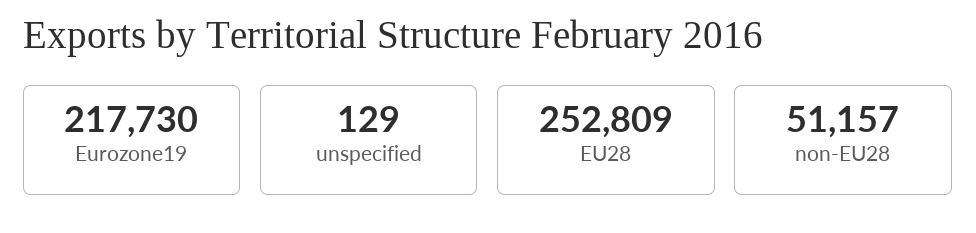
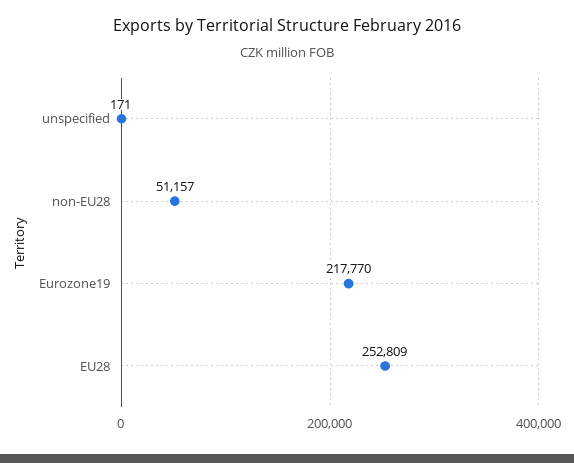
  {
-   "Eurozone19": 217730,
+   "Eurozone19": 217770,
-   "unspecified": 129,
+   "unspecified": 171,
    "EU28": 252809,
    "non-EU28": 51157
  }

